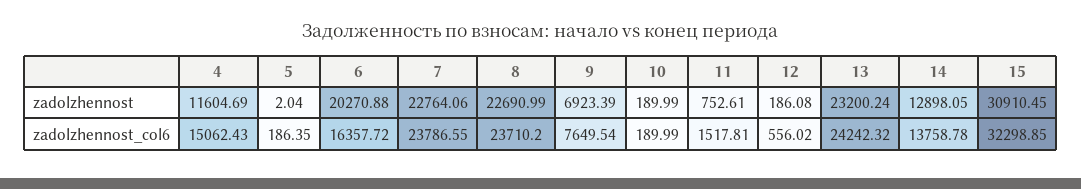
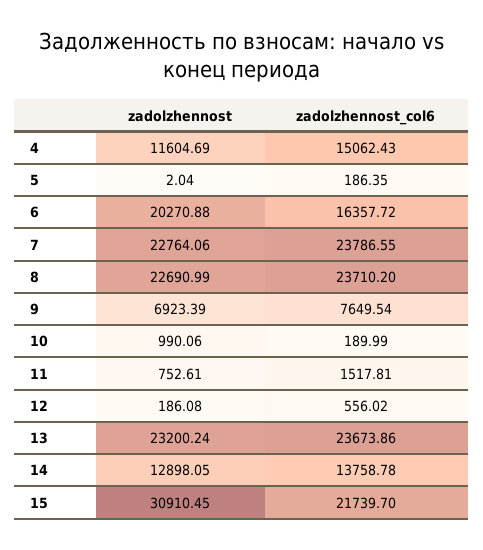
  {
    "4": {
      "zadolzhennost": 11604.69,
      "zadolzhennost_col6": 15062.43
    },
    "5": {
      "zadolzhennost": 2.04,
      "zadolzhennost_col6": 186.35
    },
    "6": {
      "zadolzhennost": 20270.88,
      "zadolzhennost_col6": 16357.72
    },
    "7": {
      "zadolzhennost": 22764.06,
      "zadolzhennost_col6": 23786.55
    },
    "8": {
      "zadolzhennost": 22690.99,
      "zadolzhennost_col6": 23710.2
    },
    "9": {
      "zadolzhennost": 6923.39,
      "zadolzhennost_col6": 7649.54
    },
    "10": {
-     "zadolzhennost": 189.99,
+     "zadolzhennost": 990.06,
      "zadolzhennost_col6": 189.99
    },
    "11": {
      "zadolzhennost": 752.61,
      "zadolzhennost_col6": 1517.81
    },
    "12": {
      "zadolzhennost": 186.08,
      "zadolzhennost_col6": 556.02
    },
    "13": {
      "zadolzhennost": 23200.24,
-     "zadolzhennost_col6": 24242.32
+     "zadolzhennost_col6": 23673.86
    },
    "14": {
      "zadolzhennost": 12898.05,
      "zadolzhennost_col6": 13758.78
    },
    "15": {
      "zadolzhennost": 30910.45,
-     "zadolzhennost_col6": 32298.85
+     "zadolzhennost_col6": 21739.7
    }
  }

